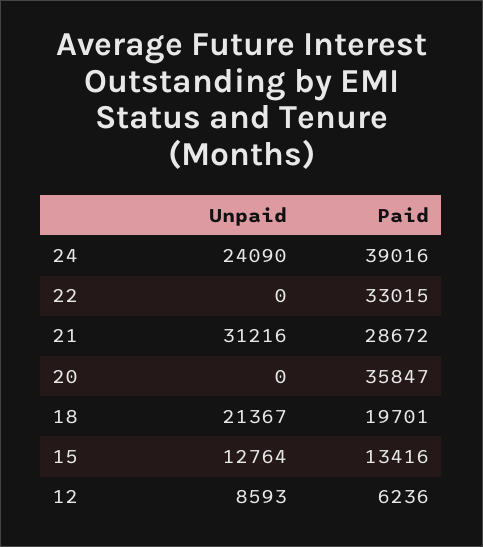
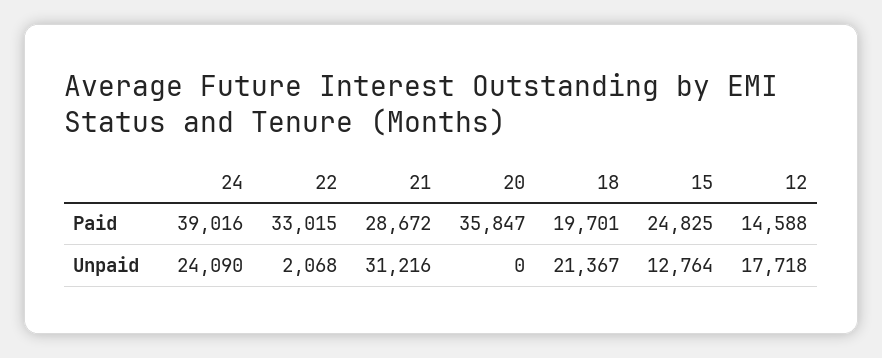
  {
    "Unpaid": {
      "24": 24090,
-     "22": 0,
+     "22": 2068,
      "21": 31216,
      "20": 0,
      "18": 21367,
      "15": 12764,
-     "12": 8593
+     "12": 17718
    },
    "Paid": {
      "24": 39016,
      "22": 33015,
      "21": 28672,
      "20": 35847,
      "18": 19701,
-     "15": 13416,
+     "15": 24825,
-     "12": 6236
+     "12": 14588
    }
  }

